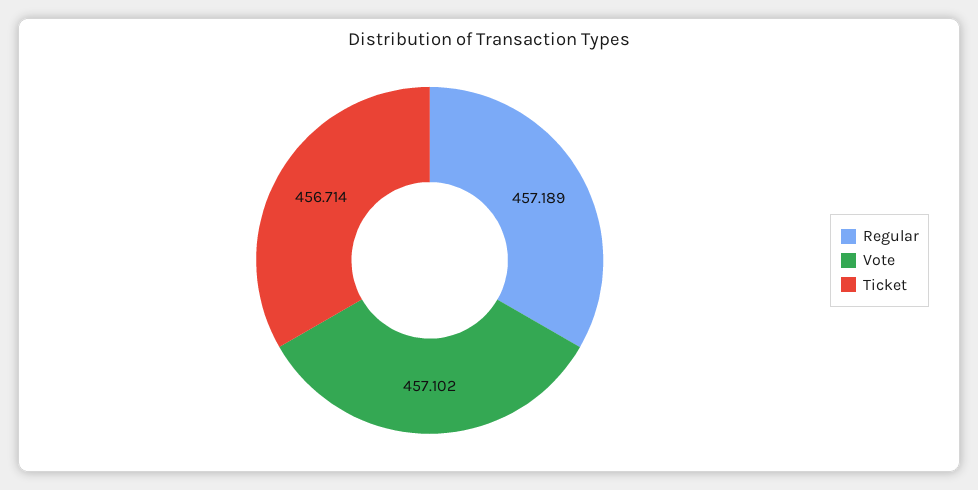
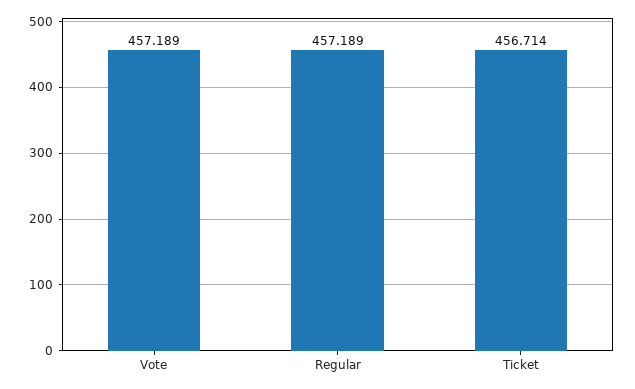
  {
    "Regular": 457.189,
-   "Vote": 457.102,
+   "Vote": 457.189,
    "Ticket": 456.714
  }

